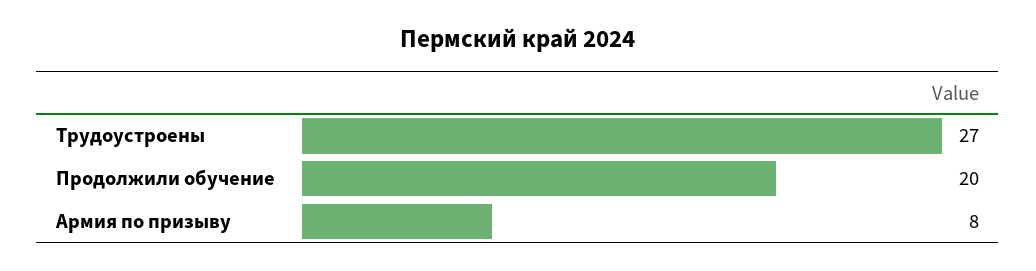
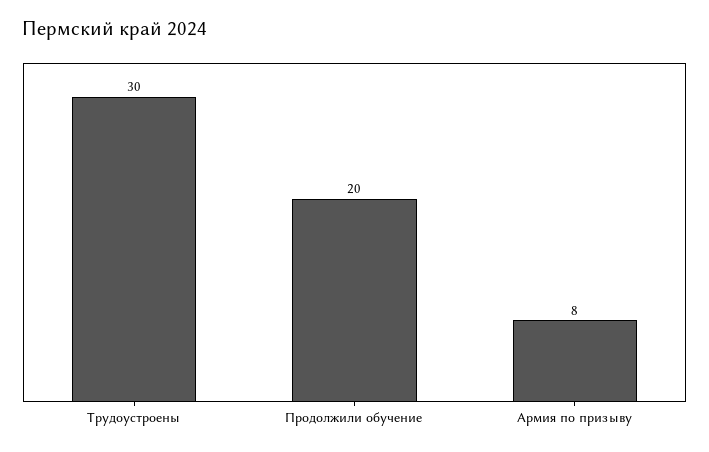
  {
-   "Трудоустроены": 27,
+   "Трудоустроены": 30,
    "Продолжили обучение": 20,
    "Армия по призыву": 8
  }

